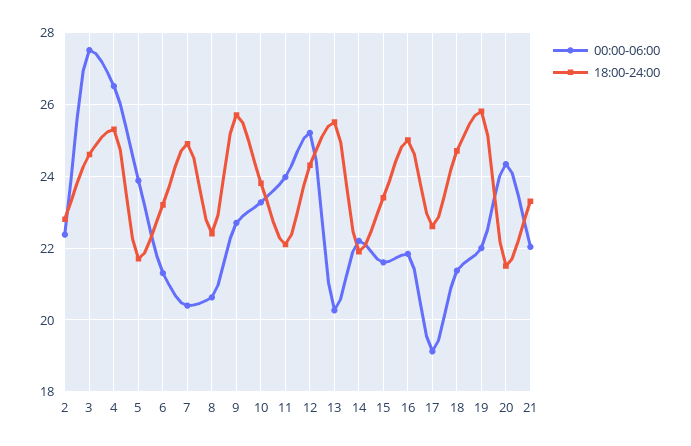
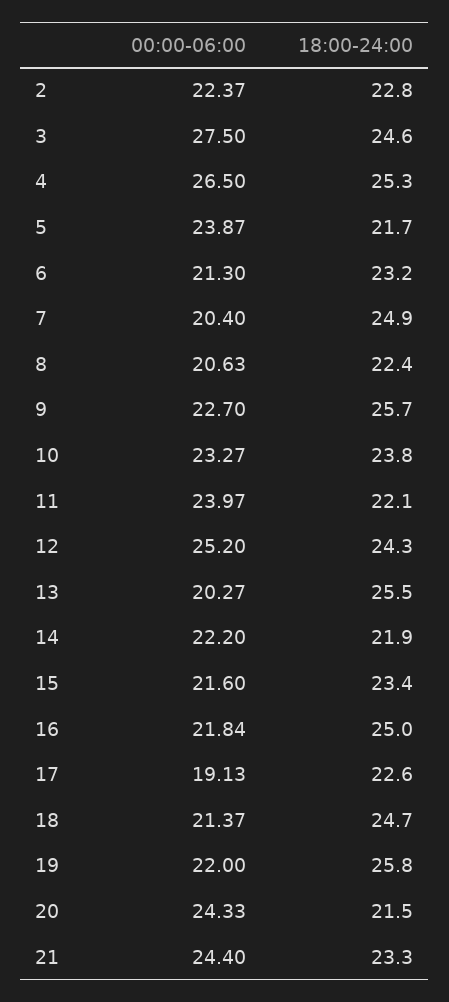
  {
    "00:00-06:00": {
      "2": 22.37,
      "3": 27.5,
      "4": 26.5,
      "5": 23.87,
      "6": 21.3,
      "7": 20.4,
      "8": 20.63,
      "9": 22.7,
      "10": 23.27,
      "11": 23.97,
      "12": 25.2,
      "13": 20.27,
      "14": 22.2,
      "15": 21.6,
      "16": 21.84,
      "17": 19.13,
      "18": 21.37,
      "19": 22,
      "20": 24.33,
-     "21": 22
+     "21": 24.4
    },
    "18:00-24:00": {
      "2": 22.8,
      "3": 24.6,
      "4": 25.3,
      "5": 21.7,
      "6": 23.2,
      "7": 24.9,
      "8": 22.4,
      "9": 25.7,
      "10": 23.8,
      "11": 22.1,
      "12": 24.3,
      "13": 25.5,
      "14": 21.9,
      "15": 23.4,
      "16": 25,
      "17": 22.6,
      "18": 24.7,
      "19": 25.8,
      "20": 21.5,
      "21": 23.3
    }
  }

